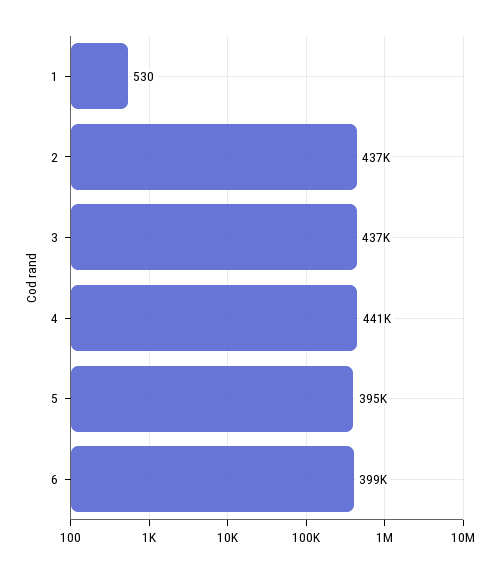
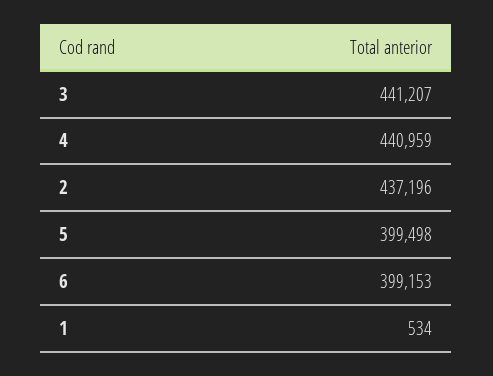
  {
-   "1": 530,
+   "1": 534,
    "2": 437196,
-   "3": 437000,
+   "3": 441207,
    "4": 440959,
-   "5": 395000,
+   "5": 399498,
    "6": 399153
  }

